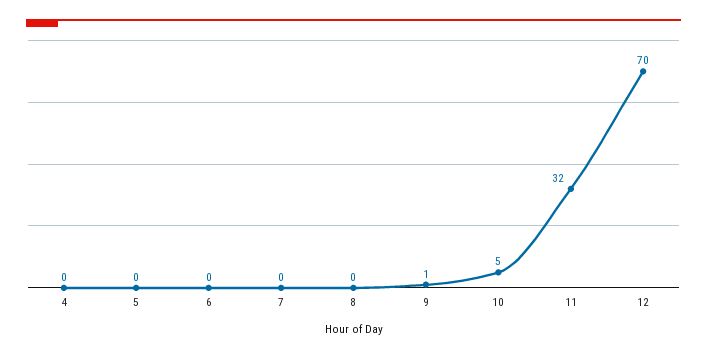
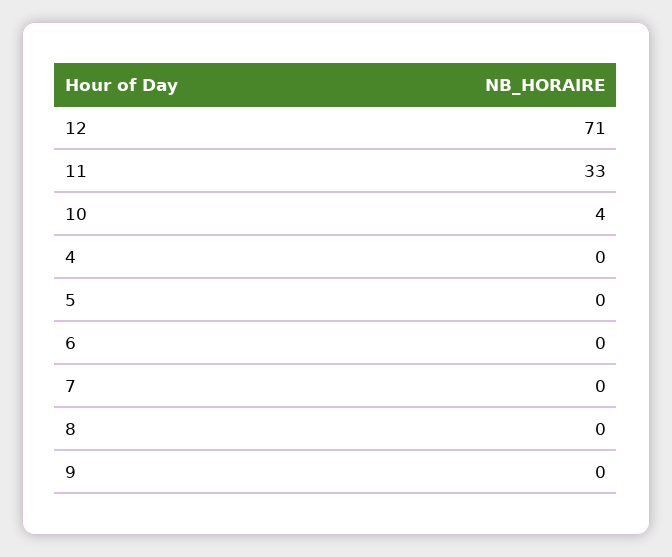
  {
    "4": 0,
    "5": 0,
    "6": 0,
    "7": 0,
    "8": 0,
-   "9": 1,
+   "9": 0,
-   "10": 5,
+   "10": 4,
-   "11": 32,
+   "11": 33,
-   "12": 70
+   "12": 71
  }

